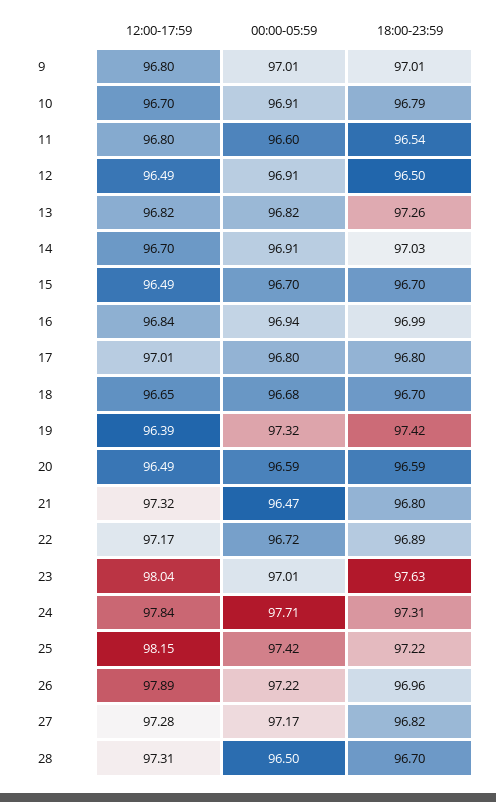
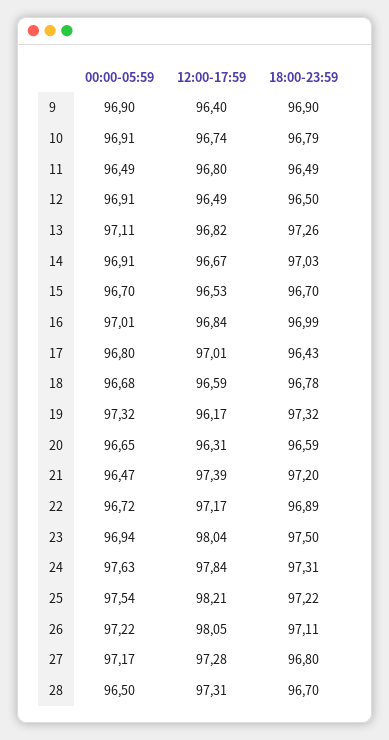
  {
    "12:00-17:59": {
-     "9": 96.8,
+     "9": 96.4,
-     "10": 96.7,
+     "10": 96.74,
      "11": 96.8,
      "12": 96.49,
      "13": 96.82,
-     "14": 96.7,
+     "14": 96.67,
-     "15": 96.49,
+     "15": 96.53,
      "16": 96.84,
      "17": 97.01,
-     "18": 96.65,
+     "18": 96.59,
-     "19": 96.39,
+     "19": 96.17,
-     "20": 96.49,
+     "20": 96.31,
-     "21": 97.32,
+     "21": 97.39,
      "22": 97.17,
      "23": 98.04,
      "24": 97.84,
-     "25": 98.15,
+     "25": 98.21,
-     "26": 97.89,
+     "26": 98.05,
      "27": 97.28,
      "28": 97.31
    },
    "00:00-05:59": {
-     "9": 97.01,
+     "9": 96.9,
      "10": 96.91,
-     "11": 96.6,
+     "11": 96.49,
      "12": 96.91,
-     "13": 96.82,
+     "13": 97.11,
      "14": 96.91,
      "15": 96.7,
-     "16": 96.94,
+     "16": 97.01,
      "17": 96.8,
      "18": 96.68,
      "19": 97.32,
-     "20": 96.59,
+     "20": 96.65,
      "21": 96.47,
      "22": 96.72,
-     "23": 97.01,
+     "23": 96.94,
-     "24": 97.71,
+     "24": 97.63,
-     "25": 97.42,
+     "25": 97.54,
      "26": 97.22,
      "27": 97.17,
      "28": 96.5
    },
    "18:00-23:59": {
-     "9": 97.01,
+     "9": 96.9,
      "10": 96.79,
-     "11": 96.54,
+     "11": 96.49,
      "12": 96.5,
      "13": 97.26,
      "14": 97.03,
      "15": 96.7,
      "16": 96.99,
-     "17": 96.8,
+     "17": 96.43,
-     "18": 96.7,
+     "18": 96.78,
-     "19": 97.42,
+     "19": 97.32,
      "20": 96.59,
-     "21": 96.8,
+     "21": 97.2,
      "22": 96.89,
-     "23": 97.63,
+     "23": 97.5,
      "24": 97.31,
      "25": 97.22,
-     "26": 96.96,
+     "26": 97.11,
-     "27": 96.82,
+     "27": 96.8,
      "28": 96.7
    }
  }

